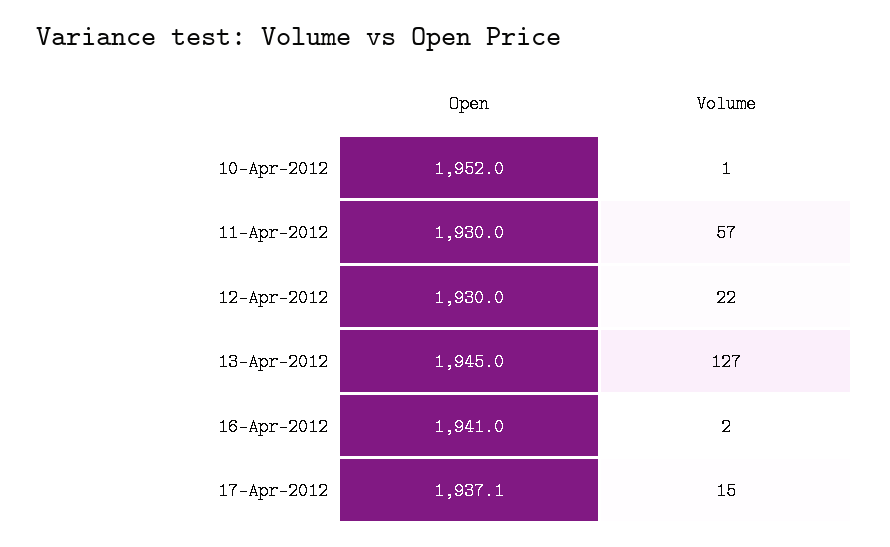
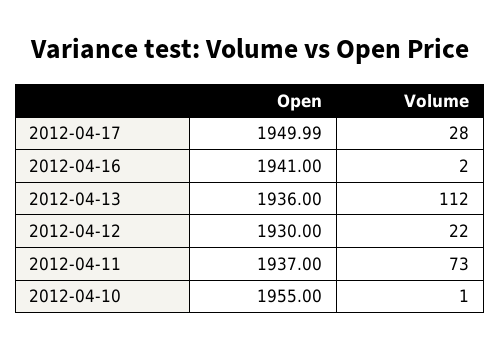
  {
    "Open": {
-     "10-Apr-2012": 1952,
+     "10-Apr-2012": 1955,
-     "11-Apr-2012": 1930,
+     "11-Apr-2012": 1937,
      "12-Apr-2012": 1930,
-     "13-Apr-2012": 1945,
+     "13-Apr-2012": 1936,
      "16-Apr-2012": 1941,
-     "17-Apr-2012": 1937.1
+     "17-Apr-2012": 1949.99
    },
    "Volume": {
      "10-Apr-2012": 1,
-     "11-Apr-2012": 57,
+     "11-Apr-2012": 73,
      "12-Apr-2012": 22,
-     "13-Apr-2012": 127,
+     "13-Apr-2012": 112,
      "16-Apr-2012": 2,
-     "17-Apr-2012": 15
+     "17-Apr-2012": 28
    }
  }

